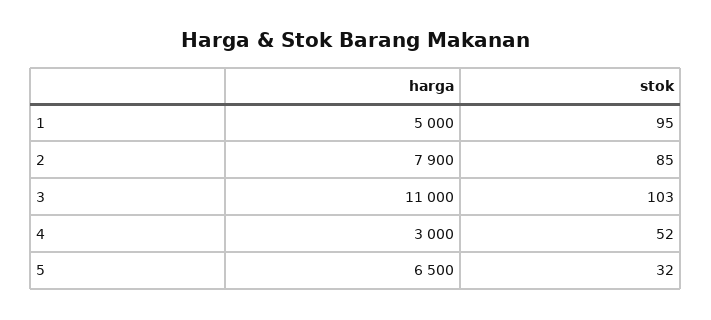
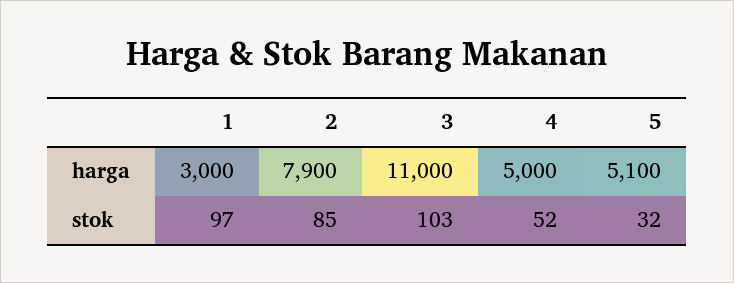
  {
    "harga": {
-     "1": 5000,
+     "1": 3000,
      "2": 7900,
      "3": 11000,
-     "4": 3000,
+     "4": 5000,
-     "5": 6500
+     "5": 5100
    },
    "stok": {
-     "1": 95,
+     "1": 97,
      "2": 85,
      "3": 103,
      "4": 52,
      "5": 32
    }
  }

